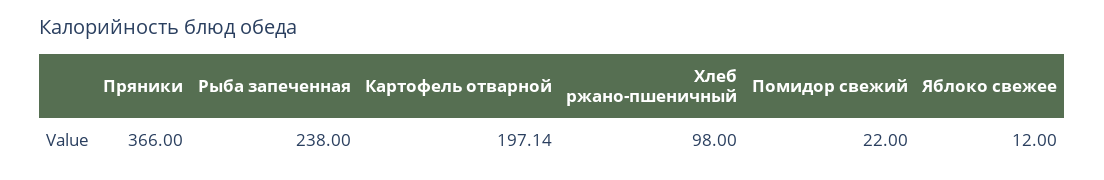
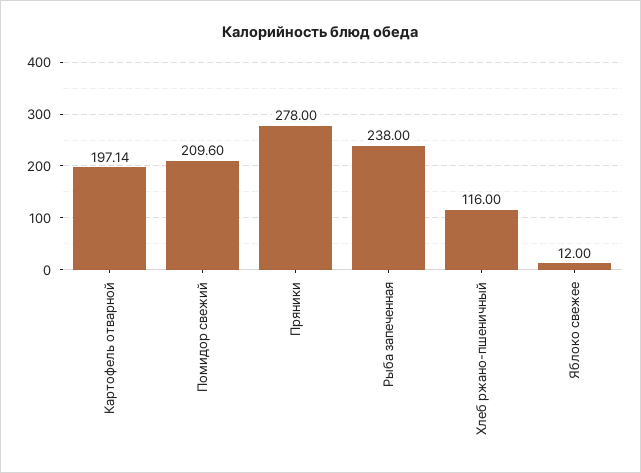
  {
-   "Пряники": 366,
+   "Пряники": 278,
    "Рыба запеченная": 238,
    "Картофель отварной": 197.14,
-   "Хлеб ржано-пшеничный": 98,
+   "Хлеб ржано-пшеничный": 116,
-   "Помидор свежий": 22,
+   "Помидор свежий": 209.6,
    "Яблоко свежее": 12
  }

